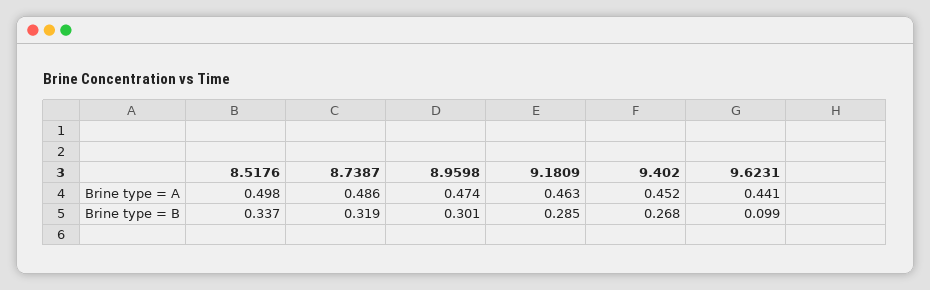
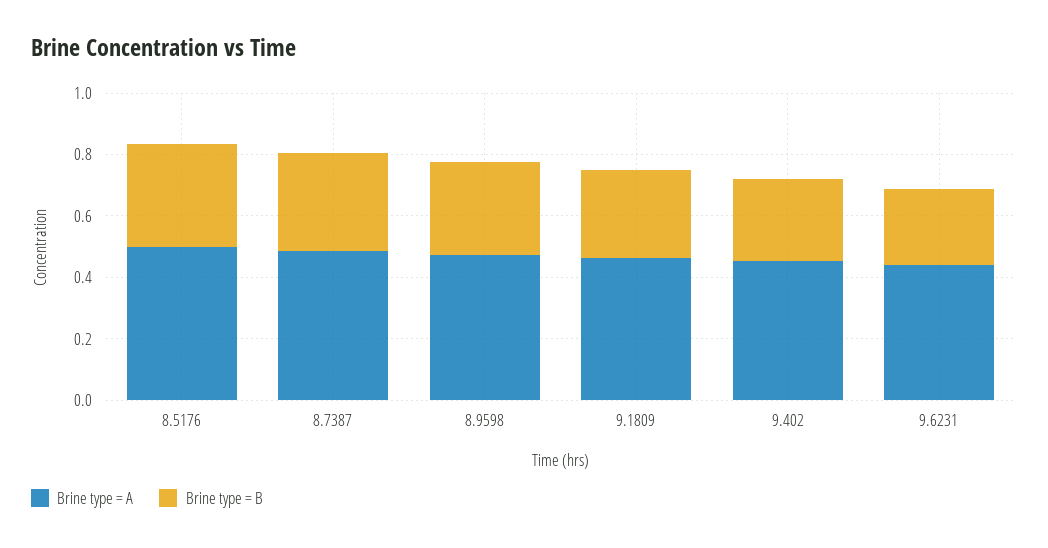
  {
    "Brine type = A": {
      "8.5176": 0.498,
      "8.7387": 0.486,
      "8.9598": 0.474,
      "9.1809": 0.463,
      "9.402": 0.452,
      "9.6231": 0.441
    },
    "Brine type = B": {
      "8.5176": 0.337,
      "8.7387": 0.319,
      "8.9598": 0.301,
      "9.1809": 0.285,
      "9.402": 0.268,
-     "9.6231": 0.099
+     "9.6231": 0.25
    }
  }

